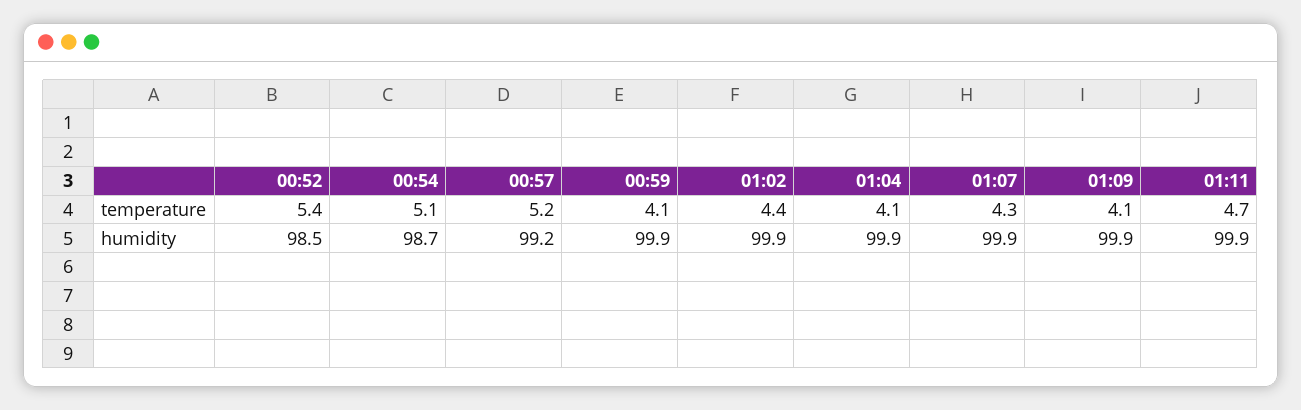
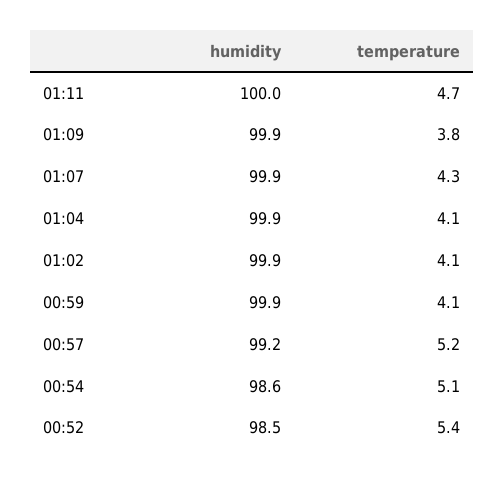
  {
    "00:52": {
      "temperature": 5.4,
      "humidity": 98.5
    },
    "00:54": {
      "temperature": 5.1,
-     "humidity": 98.7
+     "humidity": 98.6
    },
    "00:57": {
      "temperature": 5.2,
      "humidity": 99.2
    },
    "00:59": {
      "temperature": 4.1,
      "humidity": 99.9
    },
    "01:02": {
-     "temperature": 4.4,
+     "temperature": 4.1,
      "humidity": 99.9
    },
    "01:04": {
      "temperature": 4.1,
      "humidity": 99.9
    },
    "01:07": {
      "temperature": 4.3,
      "humidity": 99.9
    },
    "01:09": {
-     "temperature": 4.1,
+     "temperature": 3.8,
      "humidity": 99.9
    },
    "01:11": {
      "temperature": 4.7,
-     "humidity": 99.9
+     "humidity": 100
    }
  }

